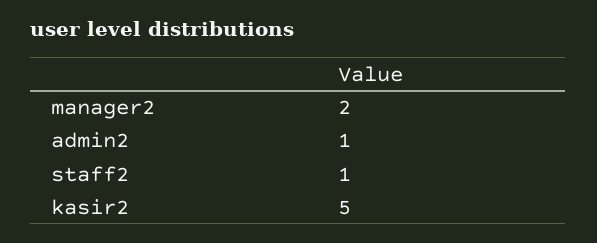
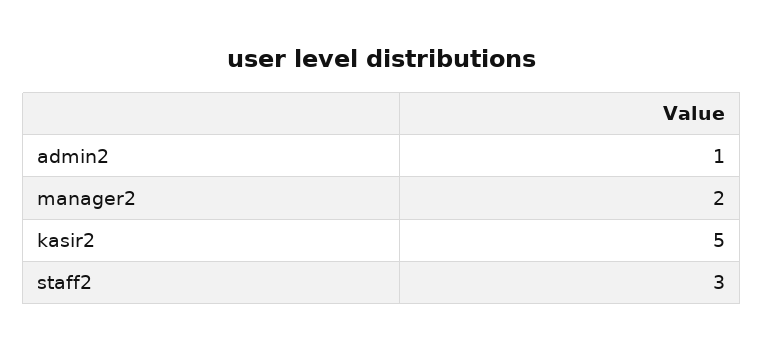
  {
    "manager2": 2,
    "admin2": 1,
-   "staff2": 1,
+   "staff2": 3,
    "kasir2": 5
  }

